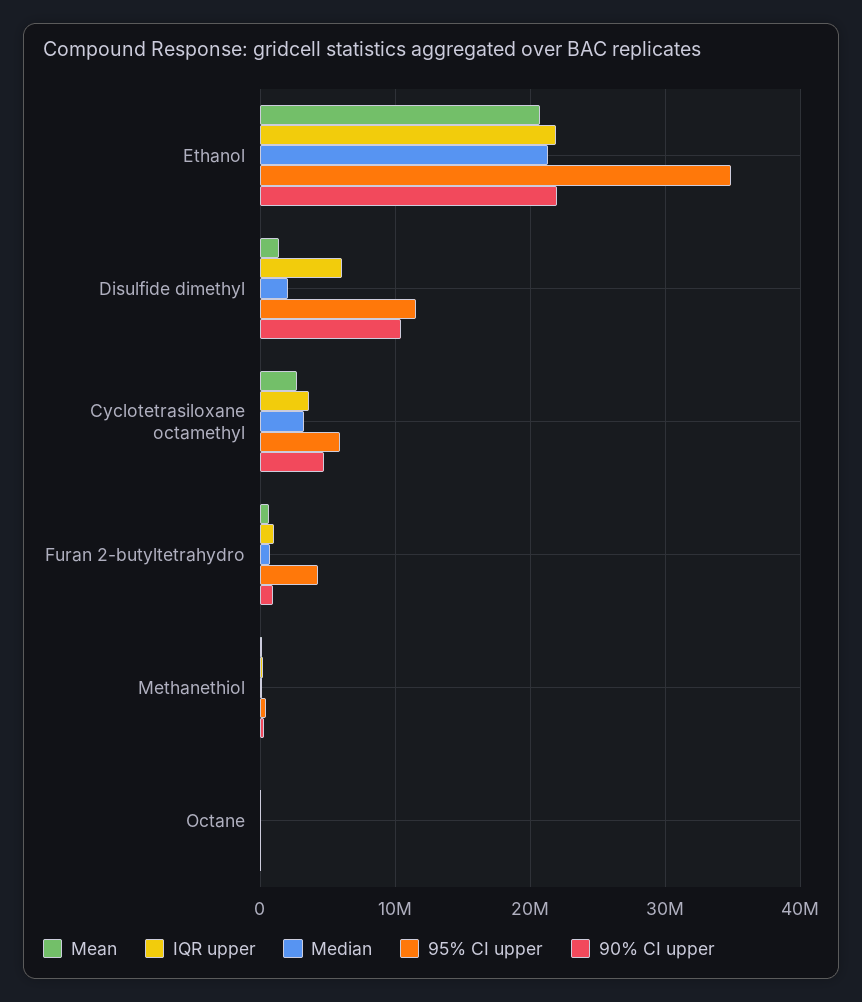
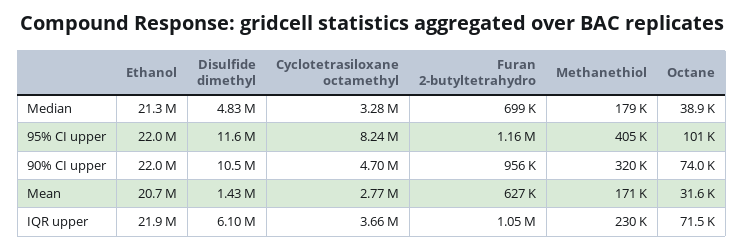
  {
    "Mean": {
      "Ethanol": 20700000,
      "Disulfide dimethyl": 1430000,
      "Cyclotetrasiloxane octamethyl": 2770000,
      "Furan 2-butyltetrahydro": 627000,
      "Methanethiol": 171000,
      "Octane": 31600
    },
    "IQR upper": {
      "Ethanol": 21900000,
      "Disulfide dimethyl": 6100000,
      "Cyclotetrasiloxane octamethyl": 3660000,
      "Furan 2-butyltetrahydro": 1050000,
      "Methanethiol": 230000,
      "Octane": 71500
    },
    "Median": {
      "Ethanol": 21300000,
-     "Disulfide dimethyl": 2000000,
+     "Disulfide dimethyl": 4830000,
      "Cyclotetrasiloxane octamethyl": 3280000,
      "Furan 2-butyltetrahydro": 699000,
      "Methanethiol": 179000,
      "Octane": 38900
    },
    "95% CI upper": {
-     "Ethanol": 35000000,
+     "Ethanol": 22000000,
      "Disulfide dimethyl": 11600000,
-     "Cyclotetrasiloxane octamethyl": 6000000,
+     "Cyclotetrasiloxane octamethyl": 8240000,
-     "Furan 2-butyltetrahydro": 4000000,
+     "Furan 2-butyltetrahydro": 1160000,
      "Methanethiol": 405000,
      "Octane": 101000
    },
    "90% CI upper": {
      "Ethanol": 22000000,
      "Disulfide dimethyl": 10500000,
      "Cyclotetrasiloxane octamethyl": 4700000,
      "Furan 2-butyltetrahydro": 956000,
      "Methanethiol": 320000,
      "Octane": 74000
    }
  }

